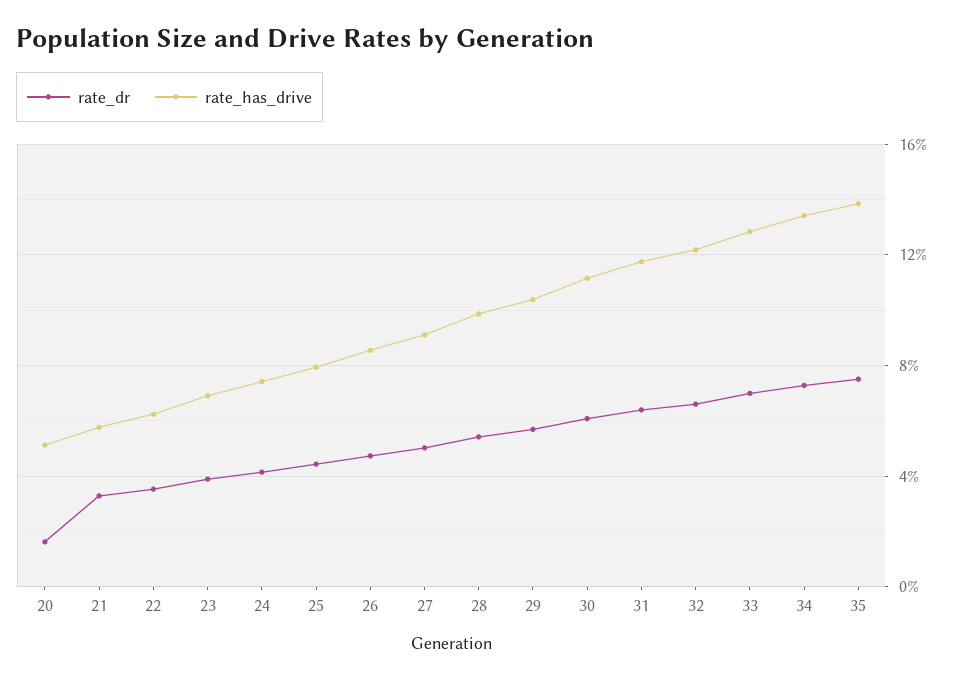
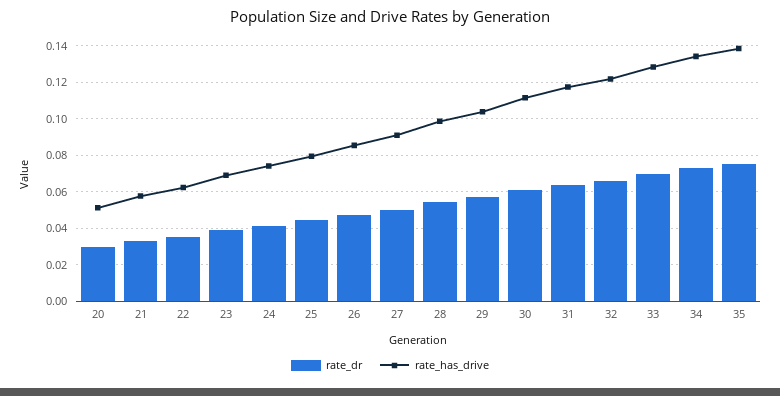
  {
    "rate_dr": {
-     "20": 0.015,
+     "20": 0.03,
      "21": 0.035,
      "22": 0.035,
      "23": 0.04,
      "24": 0.04,
      "25": 0.045,
      "26": 0.045,
      "27": 0.05,
      "28": 0.055,
      "29": 0.055,
      "30": 0.06,
      "31": 0.065,
      "32": 0.065,
      "33": 0.07,
      "34": 0.075,
      "35": 0.075
    },
    "rate_has_drive": {
      "20": 0.05,
      "21": 0.06,
      "22": 0.06,
      "23": 0.07,
      "24": 0.075,
      "25": 0.08,
      "26": 0.085,
      "27": 0.09,
      "28": 0.1,
      "29": 0.105,
      "30": 0.11,
      "31": 0.115,
      "32": 0.12,
      "33": 0.13,
      "34": 0.135,
      "35": 0.14
    }
  }

